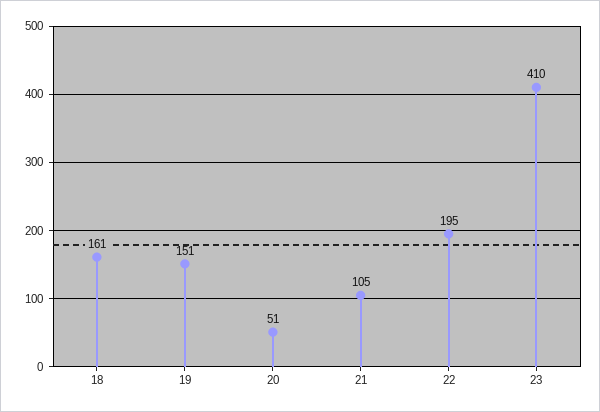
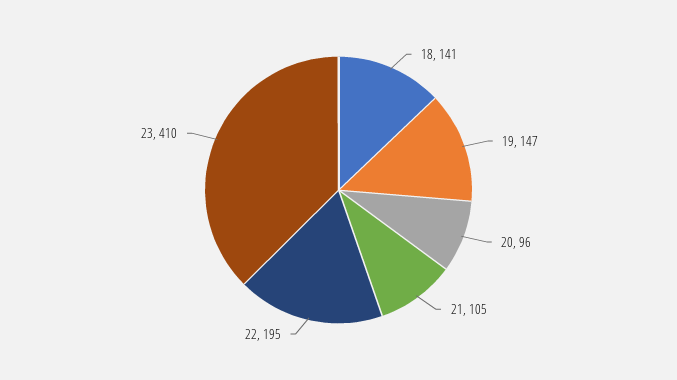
  {
-   "18": 161,
+   "18": 141,
-   "19": 151,
+   "19": 147,
-   "20": 51,
+   "20": 96,
    "21": 105,
    "22": 195,
    "23": 410
  }

